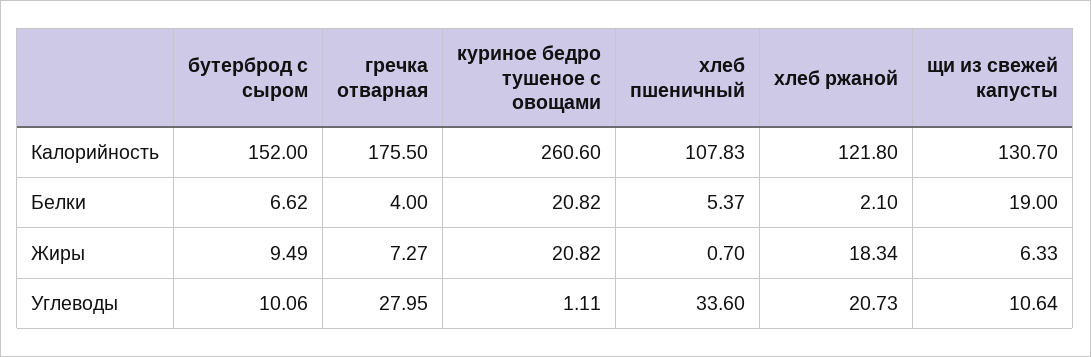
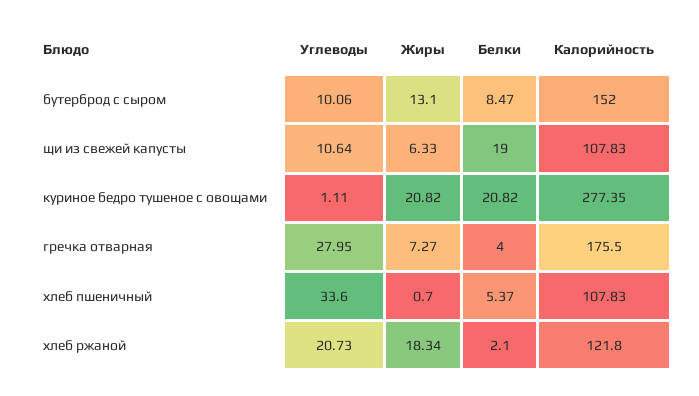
  {
    "бутерброд с сыром": {
      "Калорийность": 152,
-     "Белки": 6.62,
+     "Белки": 8.47,
-     "Жиры": 9.49,
+     "Жиры": 13.1,
      "Углеводы": 10.06
    },
    "гречка отварная": {
      "Калорийность": 175.5,
      "Белки": 4,
      "Жиры": 7.27,
      "Углеводы": 27.95
    },
    "куриное бедро тушеное с овощами": {
-     "Калорийность": 260.6,
+     "Калорийность": 277.35,
      "Белки": 20.82,
      "Жиры": 20.82,
      "Углеводы": 1.11
    },
    "хлеб пшеничный": {
      "Калорийность": 107.83,
      "Белки": 5.37,
      "Жиры": 0.7,
      "Углеводы": 33.6
    },
    "хлеб ржаной": {
      "Калорийность": 121.8,
      "Белки": 2.1,
      "Жиры": 18.34,
      "Углеводы": 20.73
    },
    "щи из свежей капусты": {
-     "Калорийность": 130.7,
+     "Калорийность": 107.83,
      "Белки": 19,
      "Жиры": 6.33,
      "Углеводы": 10.64
    }
  }

